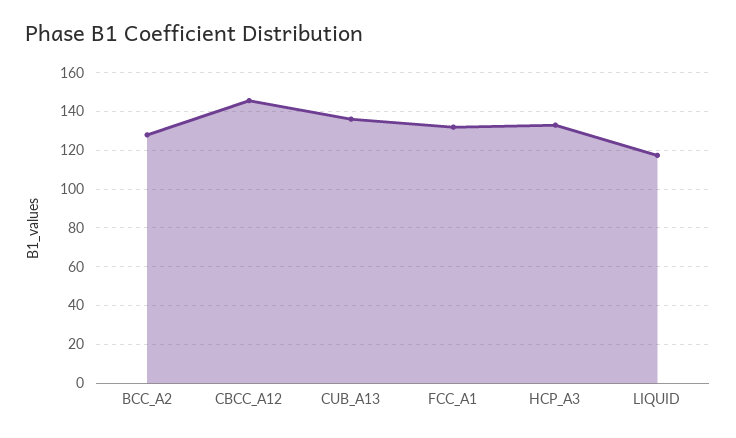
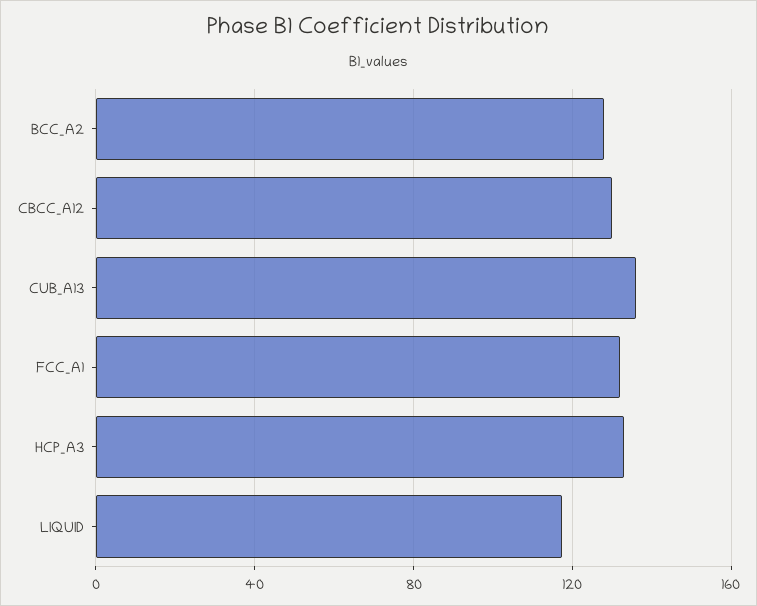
  {
    "BCC_A2": 130,
-   "CBCC_A12": 145,
+   "CBCC_A12": 130,
    "CUB_A13": 135,
    "FCC_A1": 130,
    "HCP_A3": 135,
    "LIQUID": 115
  }

